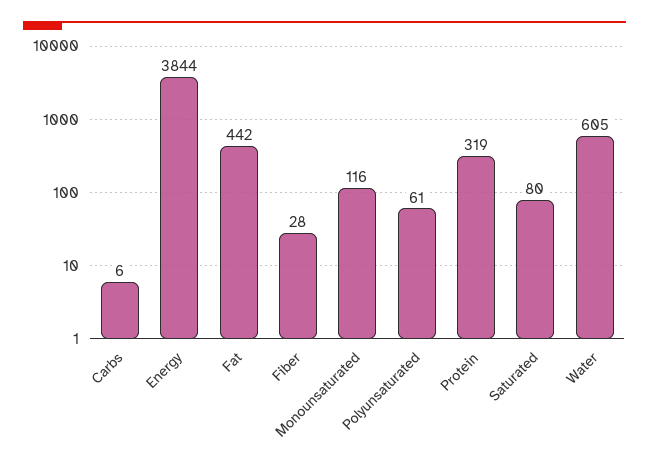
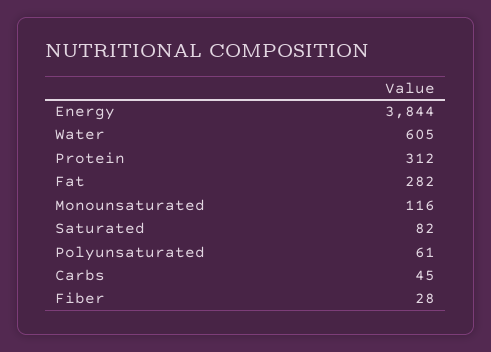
  {
-   "Carbs": 6,
+   "Carbs": 45,
    "Energy": 3844,
-   "Fat": 442,
+   "Fat": 282,
    "Fiber": 28,
    "Monounsaturated": 116,
    "Polyunsaturated": 61,
-   "Protein": 319,
+   "Protein": 312,
-   "Saturated": 80,
+   "Saturated": 82,
    "Water": 605
  }

